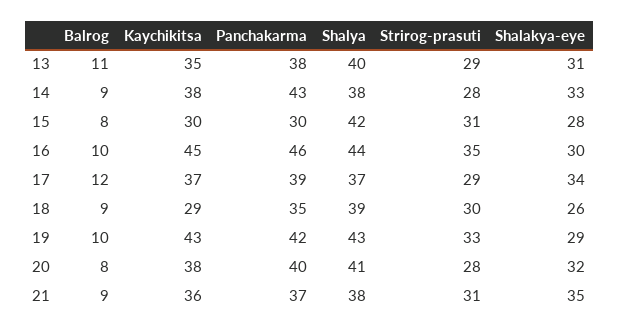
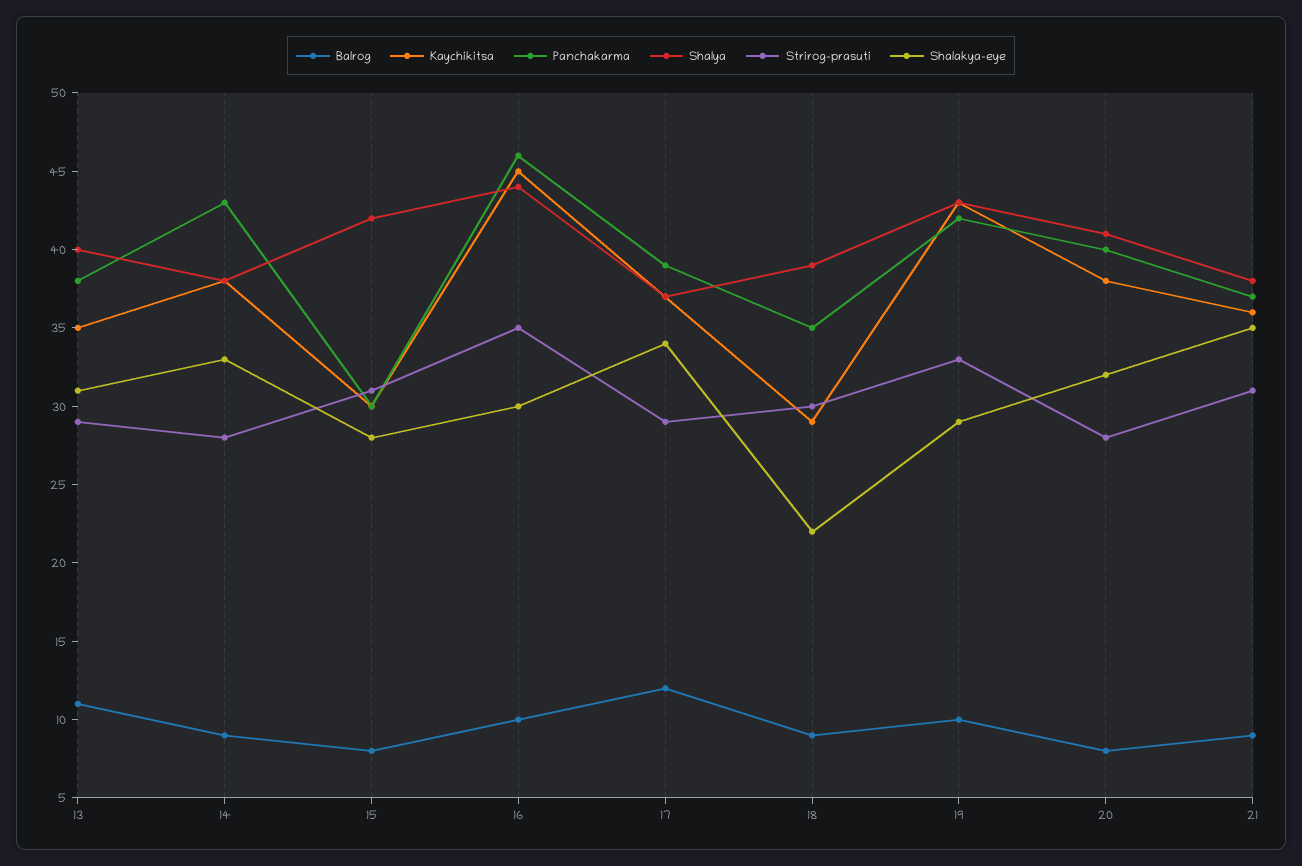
  {
    "Balrog": {
      "13": 11,
      "14": 9,
      "15": 8,
      "16": 10,
      "17": 12,
      "18": 9,
      "19": 10,
      "20": 8,
      "21": 9
    },
    "Kaychikitsa": {
      "13": 35,
      "14": 38,
      "15": 30,
      "16": 45,
      "17": 37,
      "18": 29,
      "19": 43,
      "20": 38,
      "21": 36
    },
    "Panchakarma": {
      "13": 38,
      "14": 43,
      "15": 30,
      "16": 46,
      "17": 39,
      "18": 35,
      "19": 42,
      "20": 40,
      "21": 37
    },
    "Shalya": {
      "13": 40,
      "14": 38,
      "15": 42,
      "16": 44,
      "17": 37,
      "18": 39,
      "19": 43,
      "20": 41,
      "21": 38
    },
    "Strirog-prasuti": {
      "13": 29,
      "14": 28,
      "15": 31,
      "16": 35,
      "17": 29,
      "18": 30,
      "19": 33,
      "20": 28,
      "21": 31
    },
    "Shalakya-eye": {
      "13": 31,
      "14": 33,
      "15": 28,
      "16": 30,
      "17": 34,
-     "18": 26,
+     "18": 22,
      "19": 29,
      "20": 32,
      "21": 35
    }
  }

